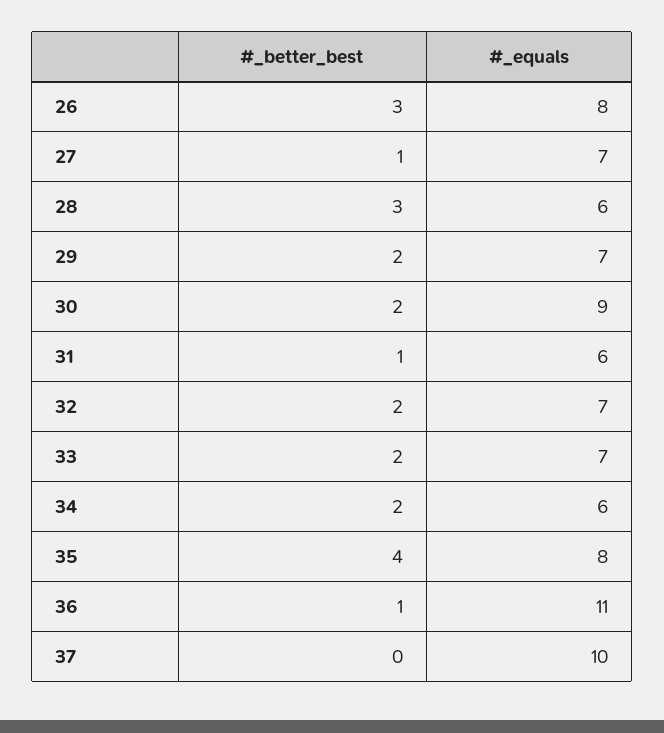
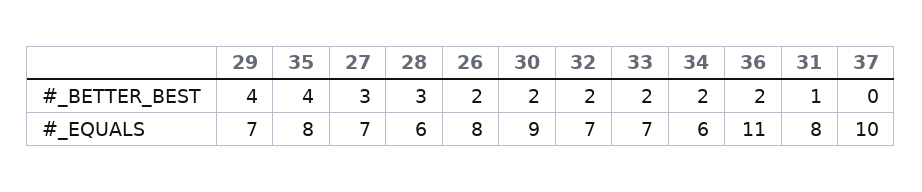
  {
    "#_better_best": {
-     "26": 3,
+     "26": 2,
-     "27": 1,
+     "27": 3,
      "28": 3,
-     "29": 2,
+     "29": 4,
      "30": 2,
      "31": 1,
      "32": 2,
      "33": 2,
      "34": 2,
      "35": 4,
-     "36": 1,
+     "36": 2,
      "37": 0
    },
    "#_equals": {
      "26": 8,
      "27": 7,
      "28": 6,
      "29": 7,
      "30": 9,
-     "31": 6,
+     "31": 8,
      "32": 7,
      "33": 7,
      "34": 6,
      "35": 8,
      "36": 11,
      "37": 10
    }
  }

